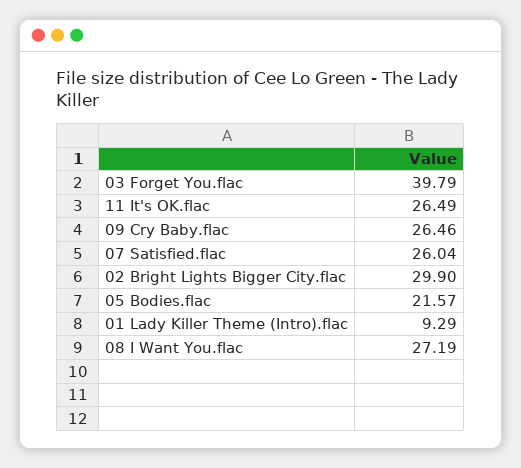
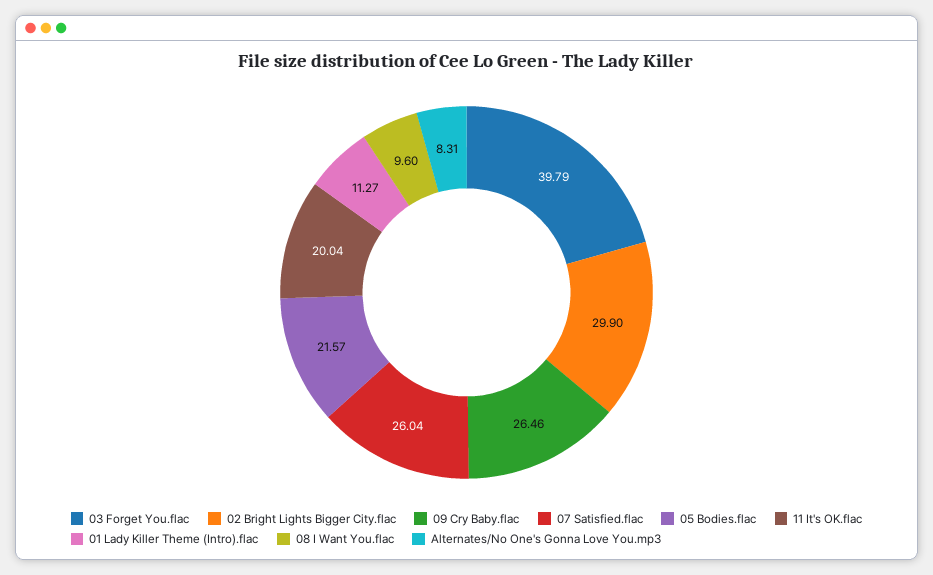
  {
    "03 Forget You.flac": 39.79,
-   "11 It's OK.flac": 26.49,
+   "11 It's OK.flac": 20.04,
    "09 Cry Baby.flac": 26.46,
    "07 Satisfied.flac": 26.04,
    "02 Bright Lights Bigger City.flac": 29.9,
    "05 Bodies.flac": 21.57,
-   "01 Lady Killer Theme (Intro).flac": 9.29,
+   "01 Lady Killer Theme (Intro).flac": 11.27,
-   "08 I Want You.flac": 27.19
+   "08 I Want You.flac": 9.6,
+   "Alternates/No One's Gonna Love You.mp3": 8.31
  }

